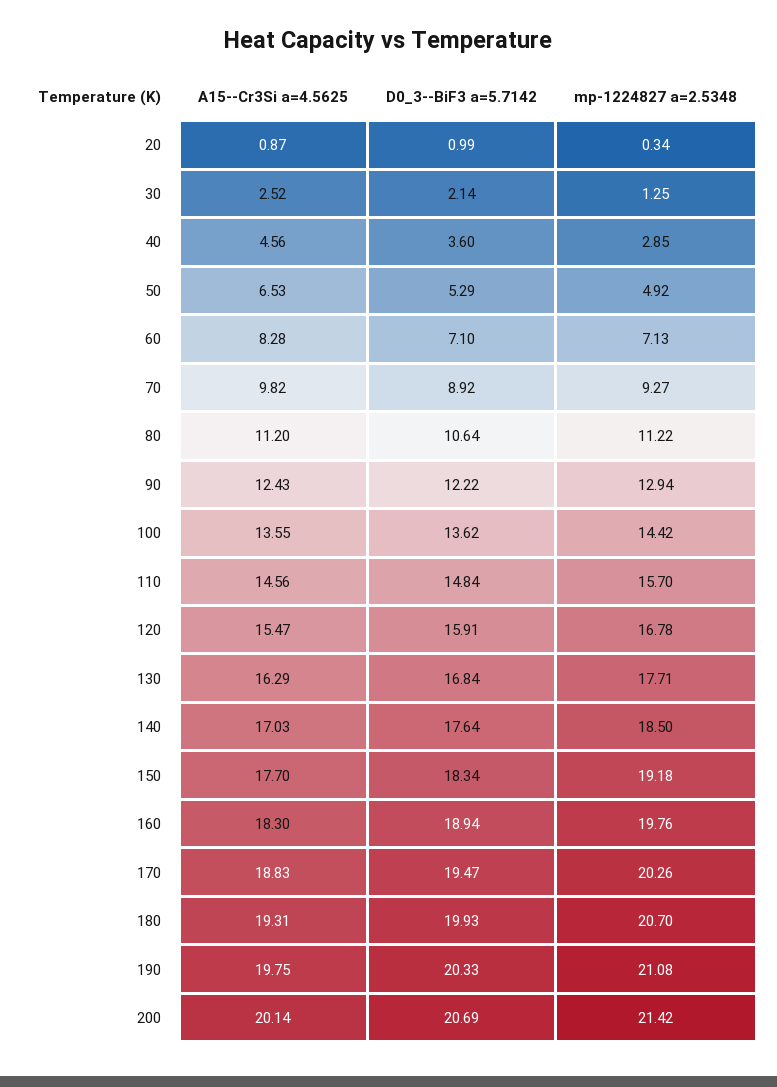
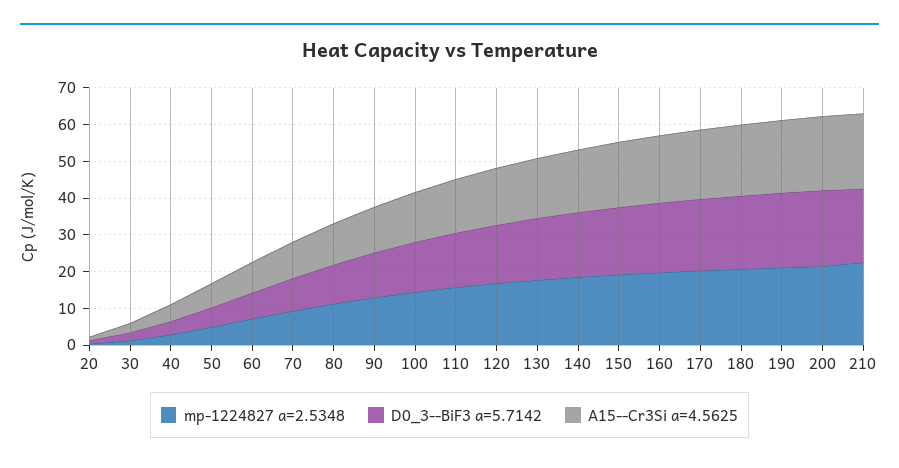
  {
    "A15--Cr3Si a=4.5625": {
      "20": 0.87,
      "30": 2.52,
      "40": 4.56,
      "50": 6.53,
      "60": 8.28,
      "70": 9.82,
      "80": 11.2,
      "90": 12.43,
      "100": 13.55,
      "110": 14.56,
      "120": 15.47,
      "130": 16.29,
      "140": 17.03,
      "150": 17.7,
      "160": 18.3,
      "170": 18.83,
      "180": 19.31,
      "190": 19.75,
-     "200": 20.14
+     "200": 20.14,
+     "210": 20
    },
    "D0_3--BiF3 a=5.7142": {
      "20": 0.99,
      "30": 2.14,
      "40": 3.6,
      "50": 5.29,
      "60": 7.1,
      "70": 8.92,
      "80": 10.64,
      "90": 12.22,
      "100": 13.62,
      "110": 14.84,
      "120": 15.91,
      "130": 16.84,
      "140": 17.64,
      "150": 18.34,
      "160": 18.94,
      "170": 19.47,
      "180": 19.93,
      "190": 20.33,
-     "200": 20.69
+     "200": 20.69,
+     "210": 20
    },
    "mp-1224827 a=2.5348": {
      "20": 0.34,
      "30": 1.25,
      "40": 2.85,
      "50": 4.92,
      "60": 7.13,
      "70": 9.27,
      "80": 11.22,
      "90": 12.94,
      "100": 14.42,
      "110": 15.7,
      "120": 16.78,
      "130": 17.71,
      "140": 18.5,
      "150": 19.18,
      "160": 19.76,
      "170": 20.26,
      "180": 20.7,
      "190": 21.08,
-     "200": 21.42
+     "200": 21.42,
+     "210": 22.5
    }
  }

